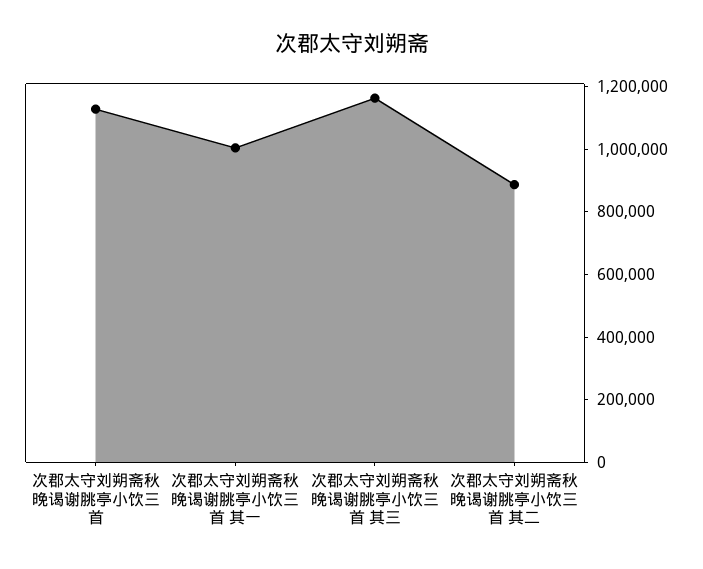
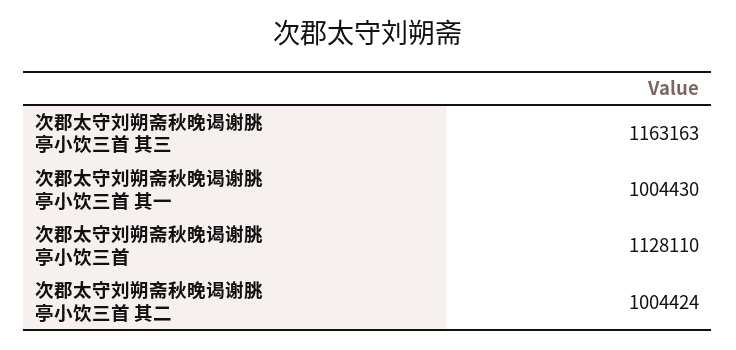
  {
    "次郡太守刘朔斋秋晚谒谢脁亭小饮三首": 1128110,
    "次郡太守刘朔斋秋晚谒谢脁亭小饮三首 其一": 1004430,
    "次郡太守刘朔斋秋晚谒谢脁亭小饮三首 其三": 1163163,
-   "次郡太守刘朔斋秋晚谒谢脁亭小饮三首 其二": 900000
+   "次郡太守刘朔斋秋晚谒谢脁亭小饮三首 其二": 1004424
  }

